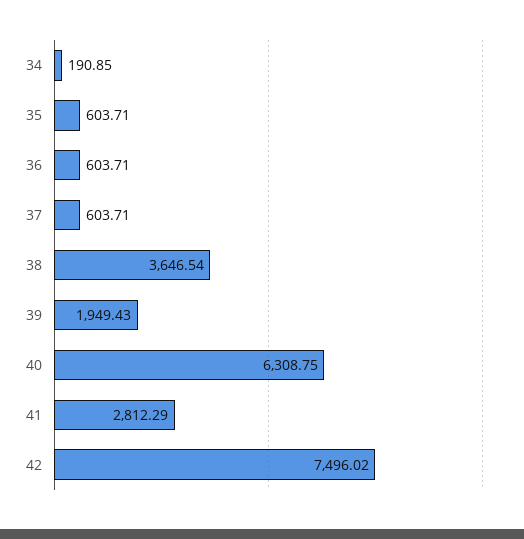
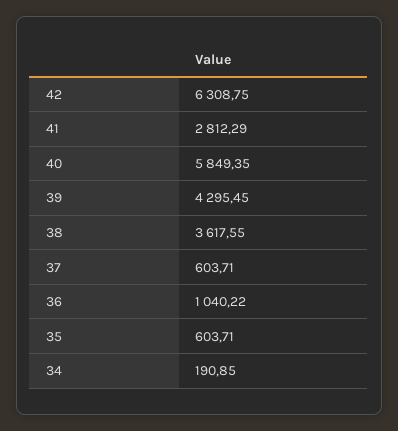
  {
    "34": 190.85,
    "35": 603.71,
-   "36": 603.71,
+   "36": 1040.22,
    "37": 603.71,
-   "38": 3646.54,
+   "38": 3617.55,
-   "39": 1949.43,
+   "39": 4295.45,
-   "40": 6308.75,
+   "40": 5849.35,
    "41": 2812.29,
-   "42": 7496.02
+   "42": 6308.75
  }

